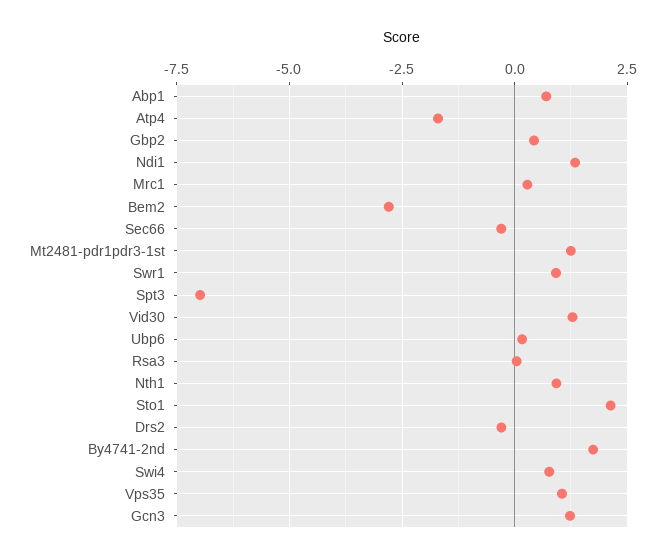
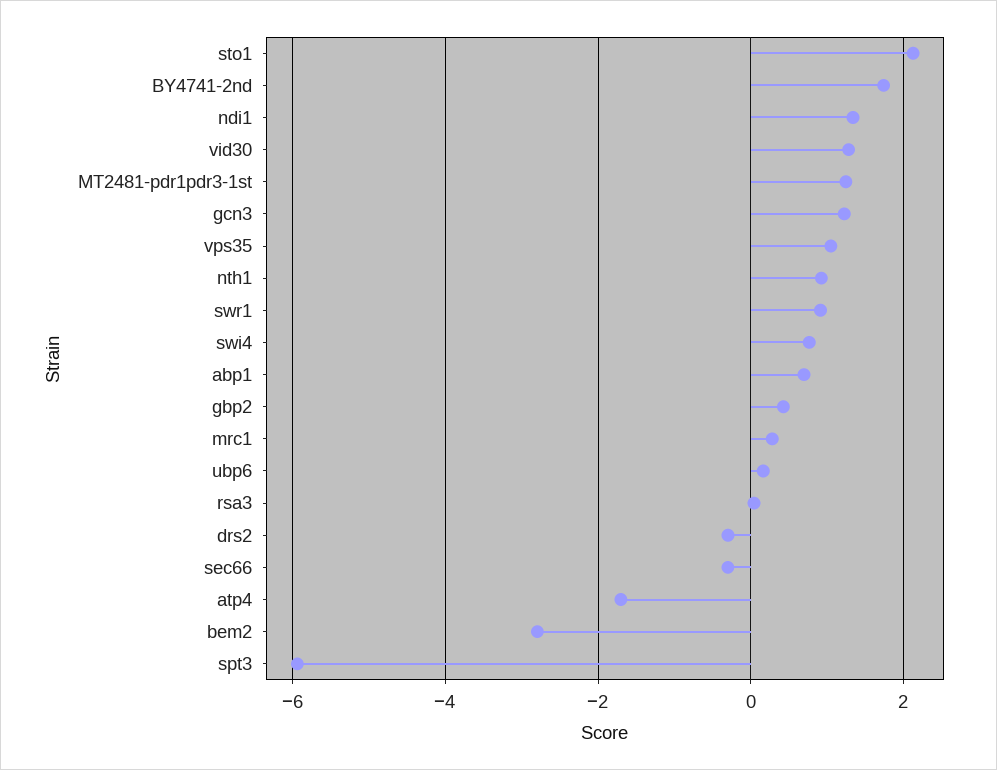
  {
    "Abp1": 0.8,
    "Atp4": -1.8,
    "Gbp2": 0.4,
    "Ndi1": 1.4,
    "Mrc1": 0.2,
    "Bem2": -2.8,
    "Sec66": -0.2,
    "Mt2481-pdr1pdr3-1st": 1.2,
    "Swr1": 1,
-   "Spt3": -7,
+   "Spt3": -6,
    "Vid30": 1.2,
    "Ubp6": 0.2,
    "Rsa3": 0,
    "Nth1": 1,
    "Sto1": 2.2,
    "Drs2": -0.2,
    "By4741-2nd": 1.8,
    "Swi4": 0.8,
    "Vps35": 1,
    "Gcn3": 1.2
  }

